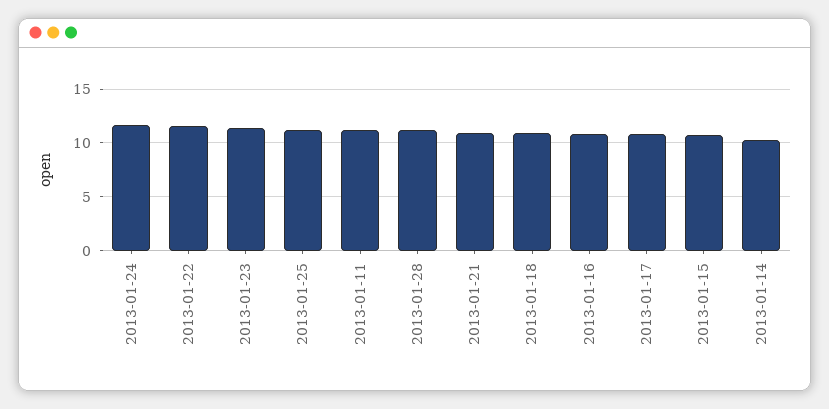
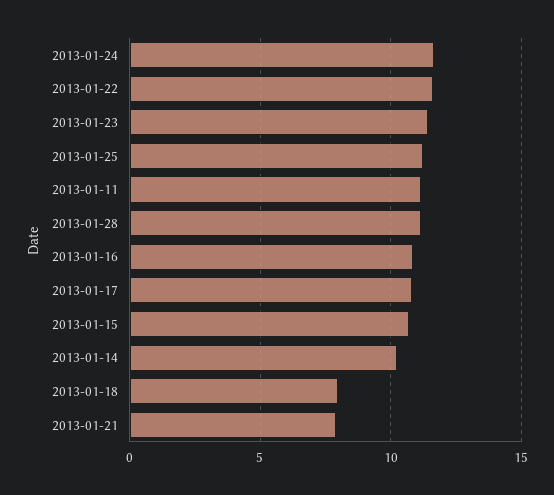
  {
    "2013-01-24": 11.5,
    "2013-01-22": 11.5,
    "2013-01-23": 11.5,
    "2013-01-25": 11,
    "2013-01-11": 11,
    "2013-01-28": 11,
-   "2013-01-21": 11,
+   "2013-01-21": 8,
-   "2013-01-18": 11,
+   "2013-01-18": 8,
    "2013-01-16": 11,
    "2013-01-17": 11,
    "2013-01-15": 10.5,
    "2013-01-14": 10
  }

